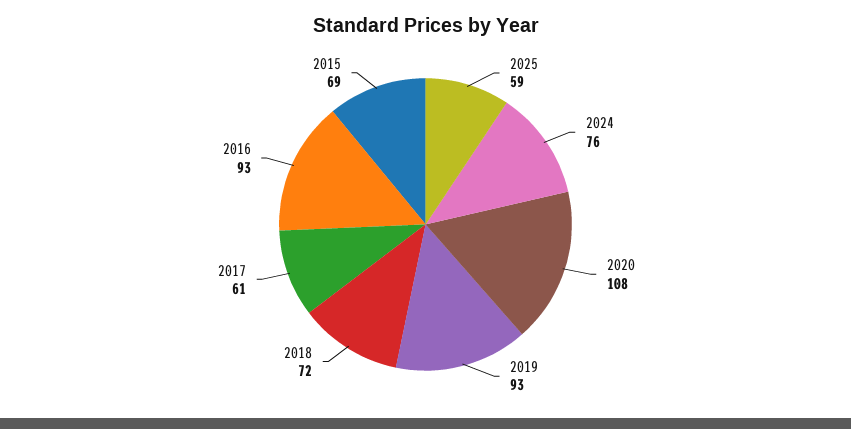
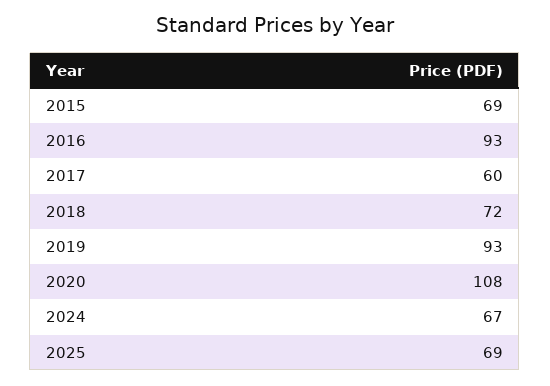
  {
-   "2025": 59,
+   "2025": 69,
-   "2024": 76,
+   "2024": 67,
    "2020": 108,
    "2019": 93,
    "2018": 72,
-   "2017": 61,
+   "2017": 60,
    "2016": 93,
    "2015": 69
  }

